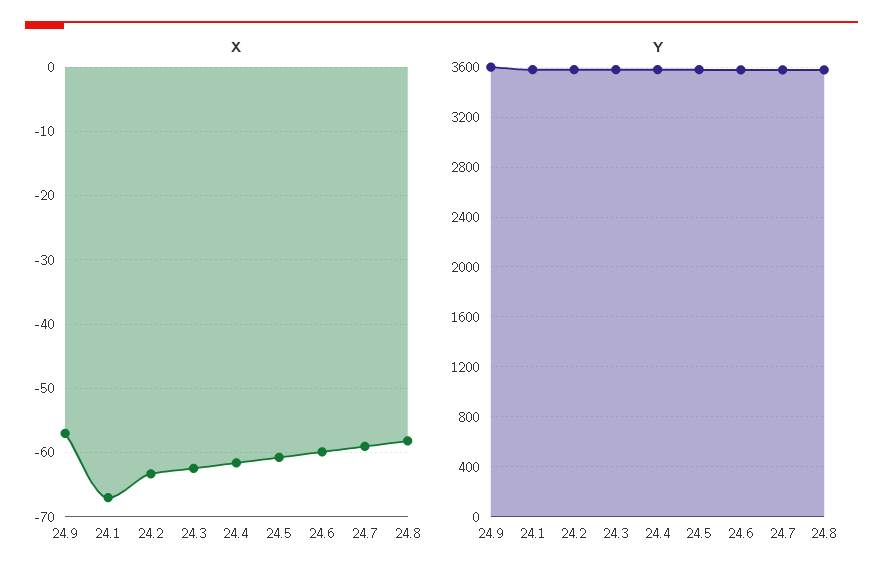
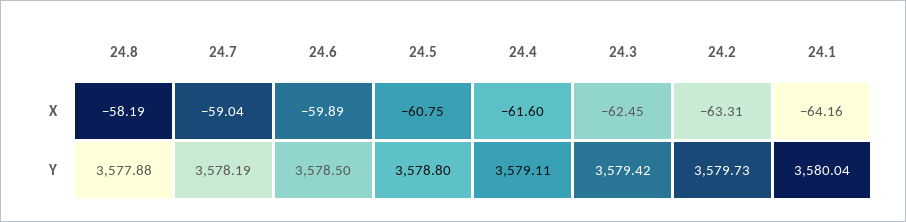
  {
    "X": {
-     "24.9": -57,
-     "24.1": -67,
+     "24.1": -64.16,
      "24.2": -63.31,
      "24.3": -62.45,
      "24.4": -61.6,
      "24.5": -60.75,
      "24.6": -59.89,
      "24.7": -59.04,
      "24.8": -58.19
    },
    "Y": {
-     "24.9": 3600,
      "24.1": 3580.04,
      "24.2": 3579.73,
      "24.3": 3579.42,
      "24.4": 3579.11,
      "24.5": 3578.8,
      "24.6": 3578.5,
      "24.7": 3578.19,
      "24.8": 3577.88
    }
  }

